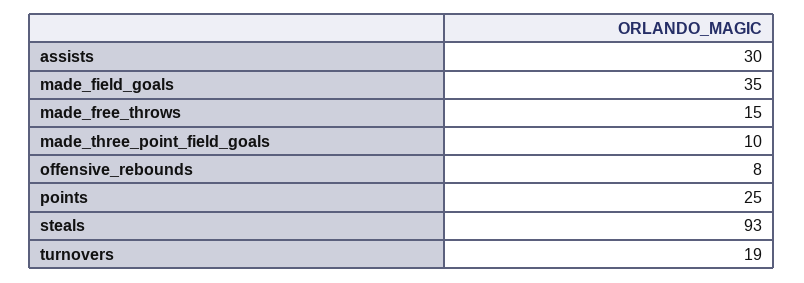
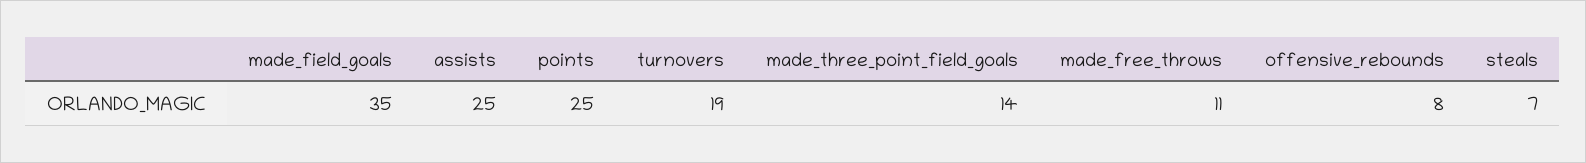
  {
-   "assists": 30,
+   "assists": 25,
    "made_field_goals": 35,
-   "made_free_throws": 15,
+   "made_free_throws": 11,
-   "made_three_point_field_goals": 10,
+   "made_three_point_field_goals": 14,
    "offensive_rebounds": 8,
    "points": 25,
-   "steals": 93,
+   "steals": 7,
    "turnovers": 19
  }

